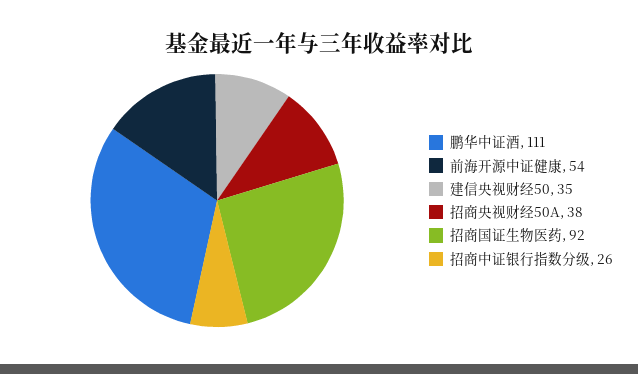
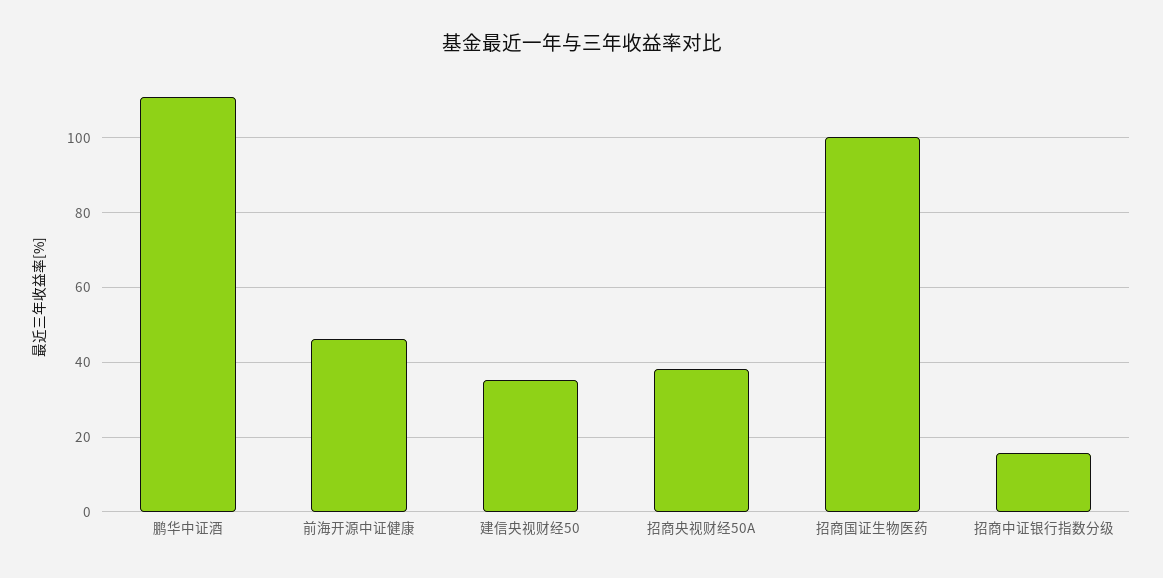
  {
    "鹏华中证酒": 111,
-   "前海开源中证健康": 54,
+   "前海开源中证健康": 46,
    "建信央视财经50": 35,
    "招商央视财经50A": 38,
-   "招商国证生物医药": 92,
+   "招商国证生物医药": 100,
-   "招商中证银行指数分级": 26
+   "招商中证银行指数分级": 16
  }

